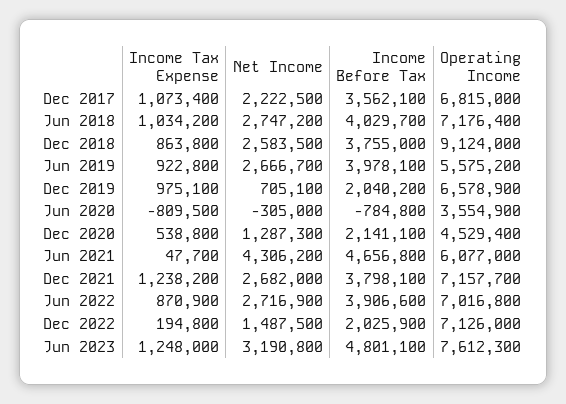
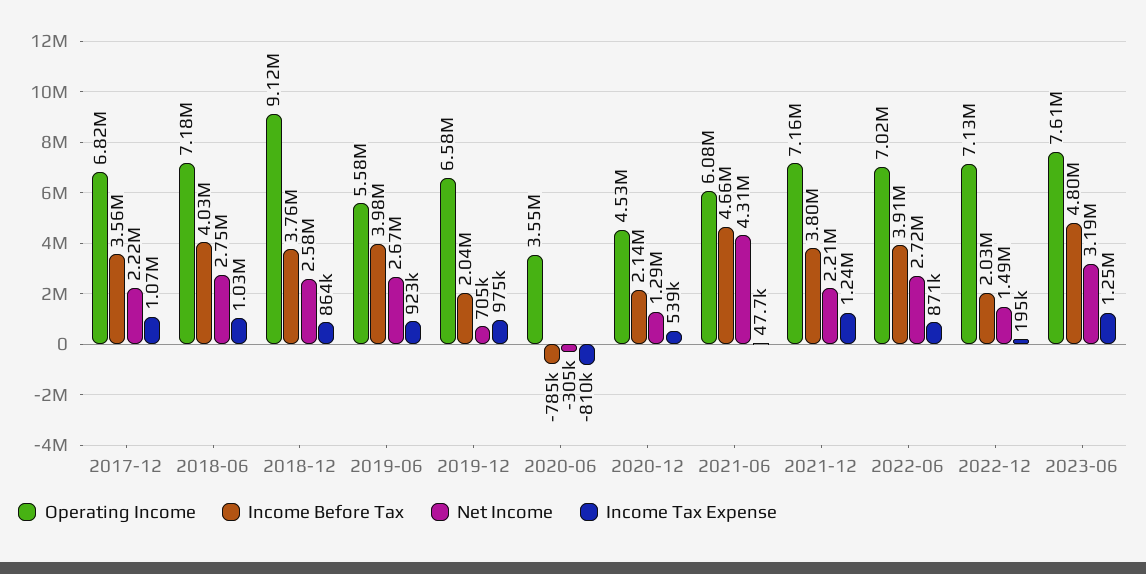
  {
    "Income Tax Expense": {
      "Dec 2017": 1073400,
      "Jun 2018": 1034200,
      "Dec 2018": 863800,
      "Jun 2019": 922800,
      "Dec 2019": 975100,
      "Jun 2020": -809500,
      "Dec 2020": 538800,
      "Jun 2021": 47700,
      "Dec 2021": 1238200,
      "Jun 2022": 870900,
      "Dec 2022": 194800,
      "Jun 2023": 1248000
    },
    "Net Income": {
      "Dec 2017": 2222500,
      "Jun 2018": 2747200,
      "Dec 2018": 2583500,
      "Jun 2019": 2666700,
      "Dec 2019": 705100,
      "Jun 2020": -305000,
      "Dec 2020": 1287300,
      "Jun 2021": 4306200,
-     "Dec 2021": 2682000,
+     "Dec 2021": 2210000,
      "Jun 2022": 2716900,
      "Dec 2022": 1487500,
      "Jun 2023": 3190800
    },
    "Income Before Tax": {
      "Dec 2017": 3562100,
      "Jun 2018": 4029700,
      "Dec 2018": 3755000,
      "Jun 2019": 3978100,
      "Dec 2019": 2040200,
      "Jun 2020": -784800,
      "Dec 2020": 2141100,
      "Jun 2021": 4656800,
      "Dec 2021": 3798100,
      "Jun 2022": 3906600,
      "Dec 2022": 2025900,
      "Jun 2023": 4801100
    },
    "Operating Income": {
      "Dec 2017": 6815000,
      "Jun 2018": 7176400,
      "Dec 2018": 9124000,
      "Jun 2019": 5575200,
      "Dec 2019": 6578900,
      "Jun 2020": 3554900,
      "Dec 2020": 4529400,
      "Jun 2021": 6077000,
      "Dec 2021": 7157700,
      "Jun 2022": 7016800,
      "Dec 2022": 7126000,
      "Jun 2023": 7612300
    }
  }

